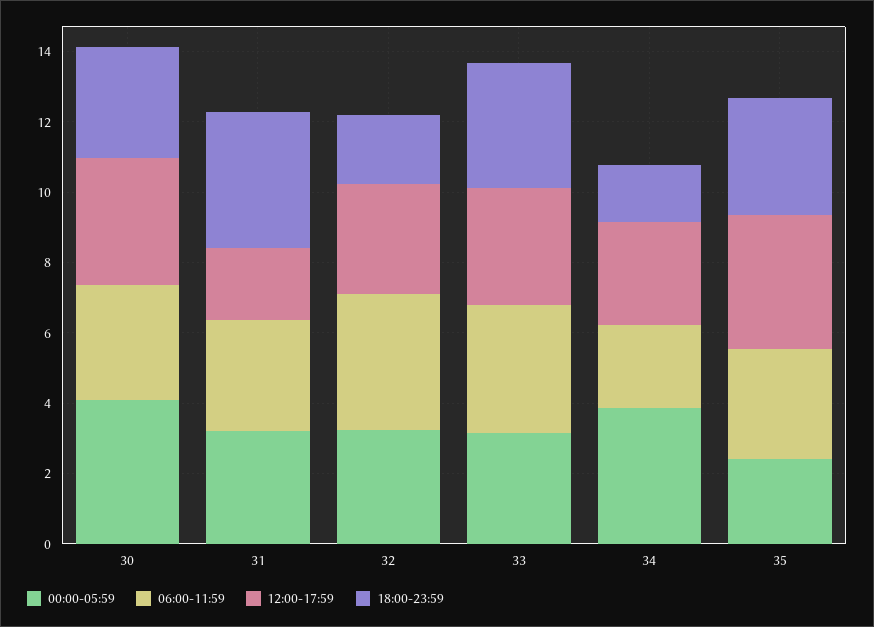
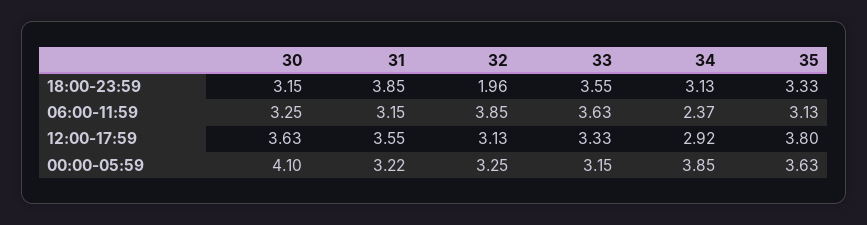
  {
    "00:00-05:59": {
      "30": 4.1,
      "31": 3.22,
      "32": 3.25,
      "33": 3.15,
      "34": 3.85,
-     "35": 2.5
+     "35": 3.63
    },
    "06:00-11:59": {
      "30": 3.25,
      "31": 3.15,
      "32": 3.85,
      "33": 3.63,
      "34": 2.37,
      "35": 3.13
    },
    "12:00-17:59": {
      "30": 3.63,
-     "31": 2,
+     "31": 3.55,
      "32": 3.13,
      "33": 3.33,
      "34": 2.92,
      "35": 3.8
    },
    "18:00-23:59": {
      "30": 3.15,
      "31": 3.85,
      "32": 1.96,
      "33": 3.55,
-     "34": 1.5,
+     "34": 3.13,
      "35": 3.33
    }
  }

